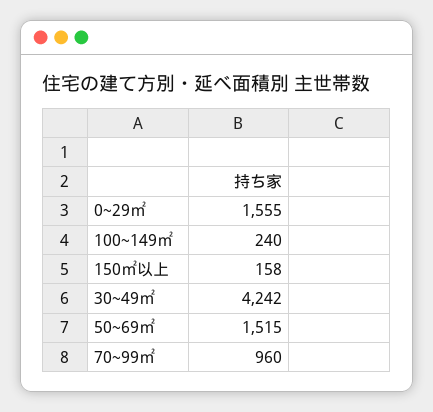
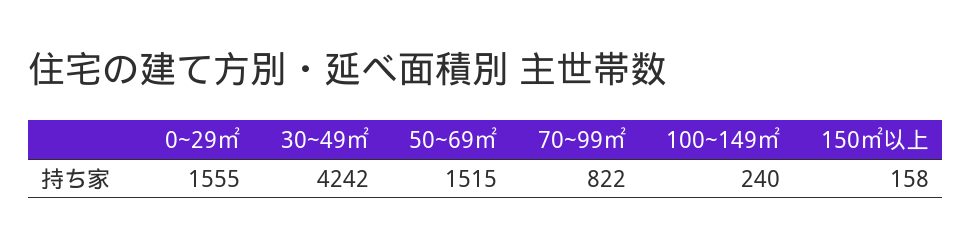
  {
    "0~29㎡": 1555,
    "100~149㎡": 240,
    "150㎡以上": 158,
    "30~49㎡": 4242,
    "50~69㎡": 1515,
-   "70~99㎡": 960
+   "70~99㎡": 822
  }

